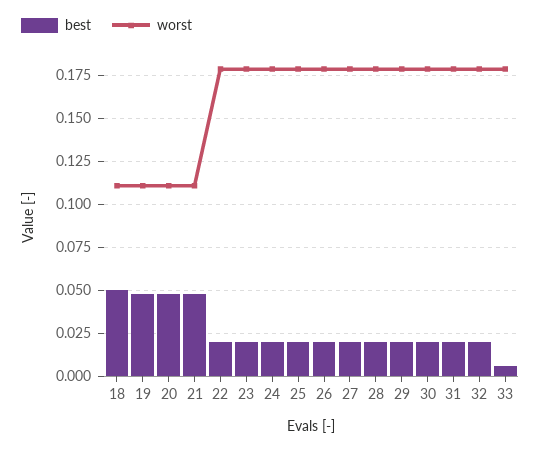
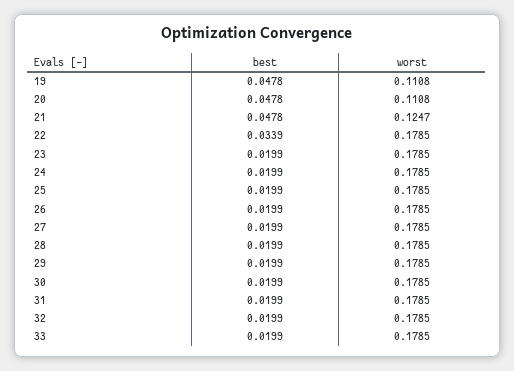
  {
    "best": {
-     "18": 0.05,
      "19": 0.0478,
      "20": 0.0478,
      "21": 0.0478,
-     "22": 0.02,
+     "22": 0.0339,
      "23": 0.0199,
      "24": 0.0199,
      "25": 0.0199,
      "26": 0.0199,
      "27": 0.0199,
      "28": 0.0199,
      "29": 0.0199,
      "30": 0.0199,
      "31": 0.0199,
      "32": 0.0199,
-     "33": 0.005
+     "33": 0.0199
    },
    "worst": {
-     "18": 0.11,
      "19": 0.1108,
      "20": 0.1108,
-     "21": 0.11,
+     "21": 0.1247,
      "22": 0.1785,
      "23": 0.1785,
      "24": 0.1785,
      "25": 0.1785,
      "26": 0.1785,
      "27": 0.1785,
      "28": 0.1785,
      "29": 0.1785,
      "30": 0.1785,
      "31": 0.1785,
      "32": 0.1785,
      "33": 0.1785
    }
  }

